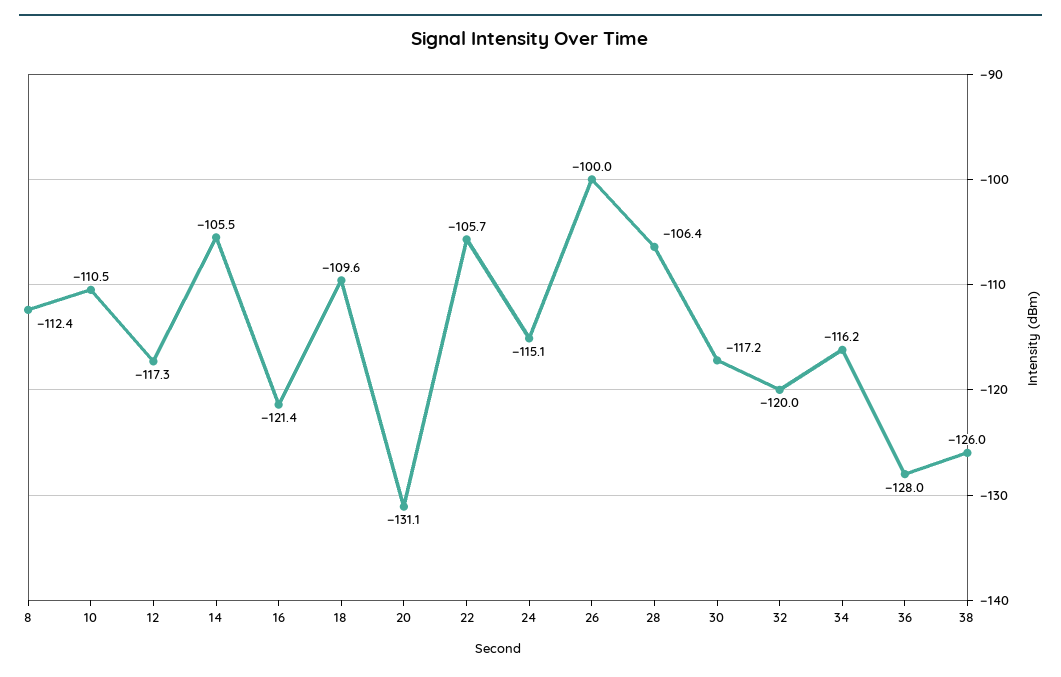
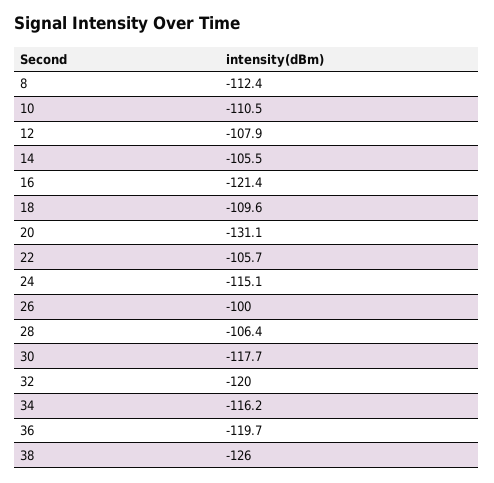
  {
    "8": -112.4,
    "10": -110.5,
-   "12": -117.3,
+   "12": -107.9,
    "14": -105.5,
    "16": -121.4,
    "18": -109.6,
    "20": -131.1,
    "22": -105.7,
    "24": -115.1,
    "26": -100,
    "28": -106.4,
-   "30": -117.2,
+   "30": -117.7,
    "32": -120,
    "34": -116.2,
-   "36": -128,
+   "36": -119.7,
    "38": -126
  }

